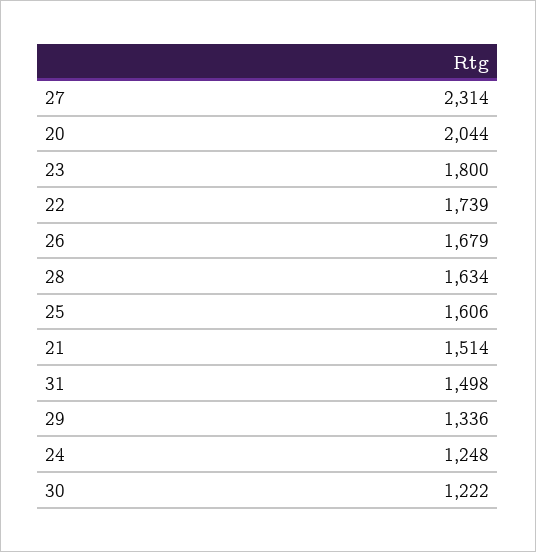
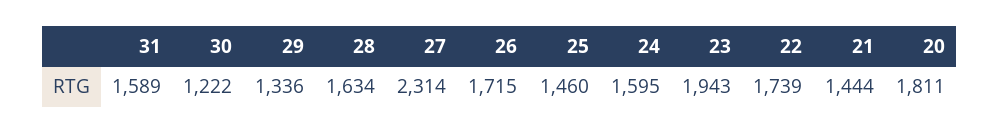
  {
    "27": 2314,
-   "20": 2044,
+   "20": 1811,
-   "23": 1800,
+   "23": 1943,
    "22": 1739,
-   "26": 1679,
+   "26": 1715,
    "28": 1634,
-   "25": 1606,
+   "25": 1460,
-   "21": 1514,
+   "21": 1444,
-   "31": 1498,
+   "31": 1589,
    "29": 1336,
-   "24": 1248,
+   "24": 1595,
    "30": 1222
  }

